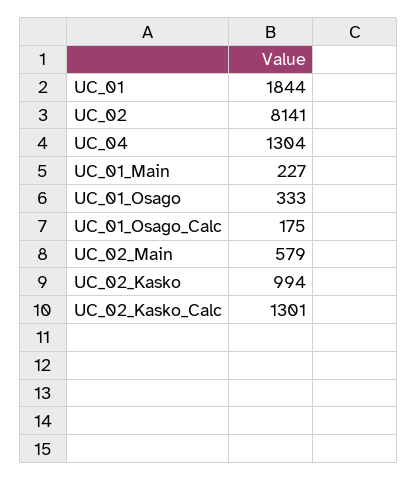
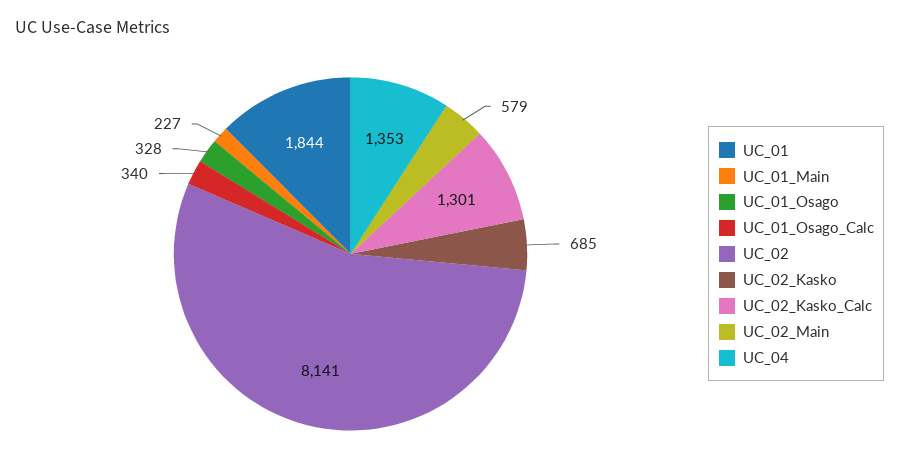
  {
    "UC_01": 1844,
    "UC_02": 8141,
-   "UC_04": 1304,
+   "UC_04": 1353,
    "UC_01_Main": 227,
-   "UC_01_Osago": 333,
+   "UC_01_Osago": 328,
-   "UC_01_Osago_Calc": 175,
+   "UC_01_Osago_Calc": 340,
    "UC_02_Main": 579,
-   "UC_02_Kasko": 994,
+   "UC_02_Kasko": 685,
    "UC_02_Kasko_Calc": 1301
  }

